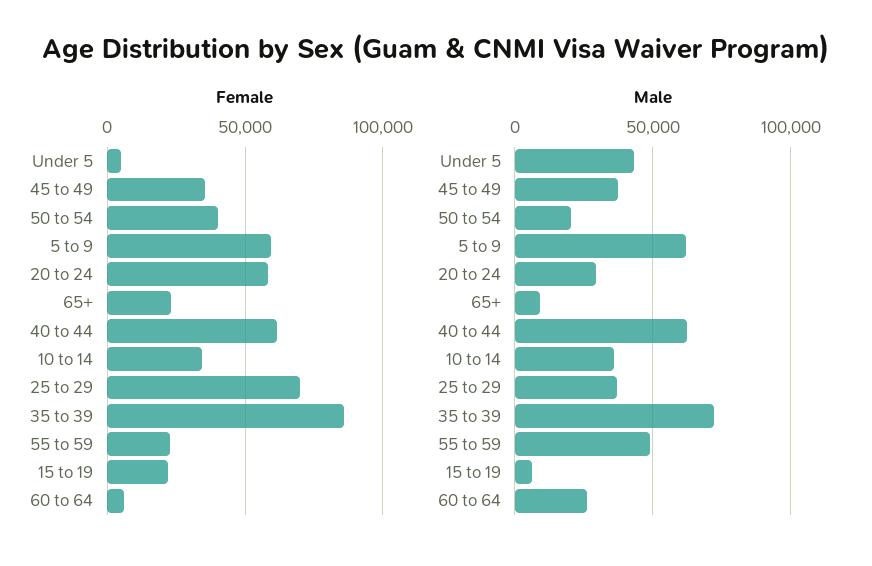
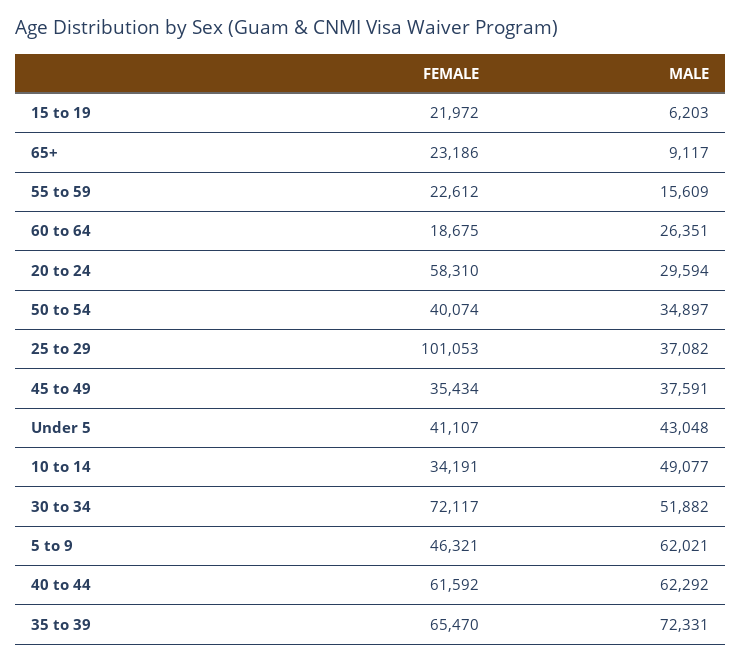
  {
    "Female": {
-     "Under 5": 5000,
+     "Under 5": 41107,
      "45 to 49": 35434,
      "50 to 54": 40074,
-     "5 to 9": 60000,
+     "5 to 9": 46321,
      "20 to 24": 58310,
      "65+": 23186,
      "40 to 44": 61592,
      "10 to 14": 34191,
-     "25 to 29": 70000,
+     "25 to 29": 101053,
-     "35 to 39": 85000,
+     "35 to 39": 65470,
      "55 to 59": 22612,
      "15 to 19": 21972,
-     "60 to 64": 5000
+     "60 to 64": 18675,
+     "30 to 34": 72117
    },
    "Male": {
      "Under 5": 43048,
      "45 to 49": 37591,
-     "50 to 54": 20000,
+     "50 to 54": 34897,
      "5 to 9": 62021,
      "20 to 24": 29594,
      "65+": 9117,
      "40 to 44": 62292,
-     "10 to 14": 35000,
+     "10 to 14": 49077,
      "25 to 29": 37082,
      "35 to 39": 72331,
-     "55 to 59": 50000,
+     "55 to 59": 15609,
      "15 to 19": 6203,
-     "60 to 64": 26351
+     "60 to 64": 26351,
+     "30 to 34": 51882
    }
  }

